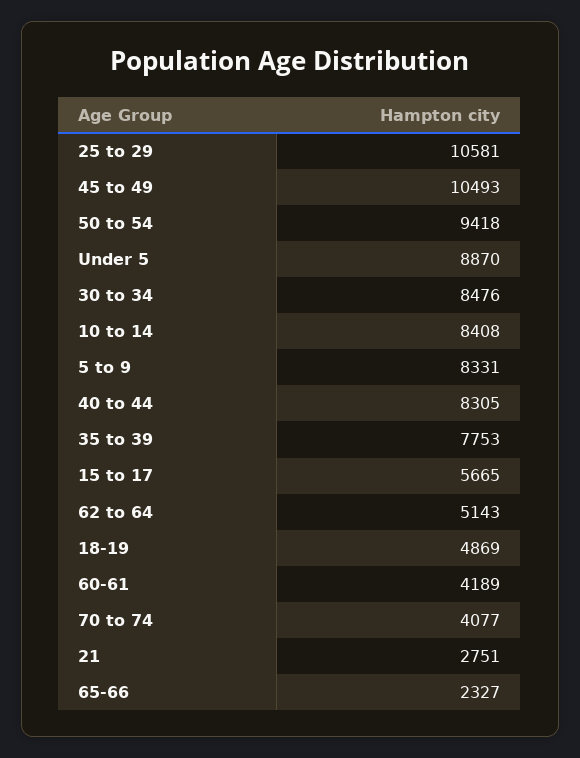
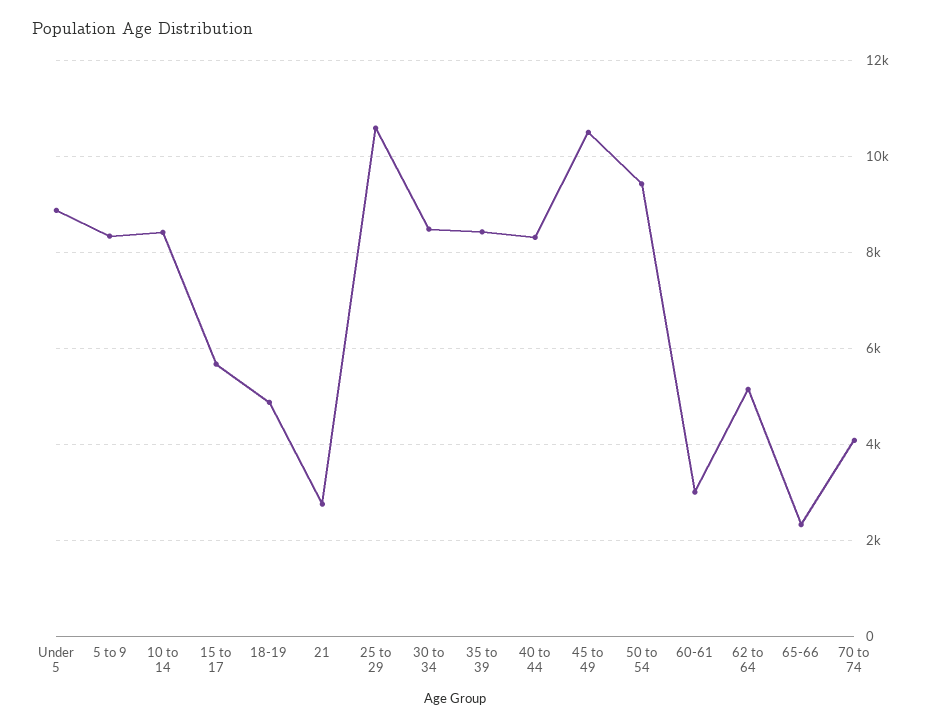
  {
    "25 to 29": 10581,
    "45 to 49": 10493,
    "50 to 54": 9418,
    "Under 5": 8870,
    "30 to 34": 8476,
    "10 to 14": 8408,
    "5 to 9": 8331,
    "40 to 44": 8305,
-   "35 to 39": 7753,
+   "35 to 39": 8400,
    "15 to 17": 5665,
    "62 to 64": 5143,
    "18-19": 4869,
-   "60-61": 4189,
+   "60-61": 3000,
    "70 to 74": 4077,
    "21": 2751,
    "65-66": 2327
  }

